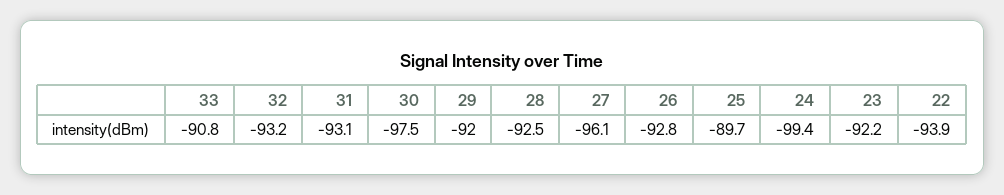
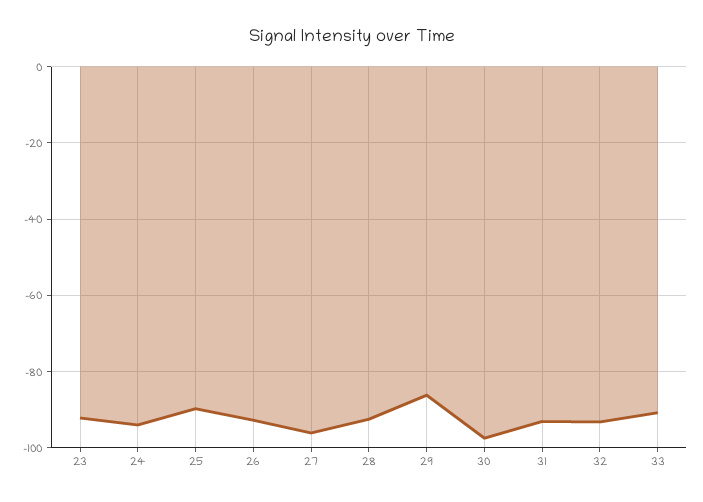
  {
    "33": -90.8,
    "32": -93.2,
    "31": -93.1,
    "30": -97.5,
-   "29": -92,
+   "29": -86,
    "28": -92.5,
    "27": -96.1,
    "26": -92.8,
    "25": -89.7,
-   "24": -99.4,
+   "24": -94,
-   "23": -92.2,
+   "23": -92.2
-   "22": -93.9
  }

